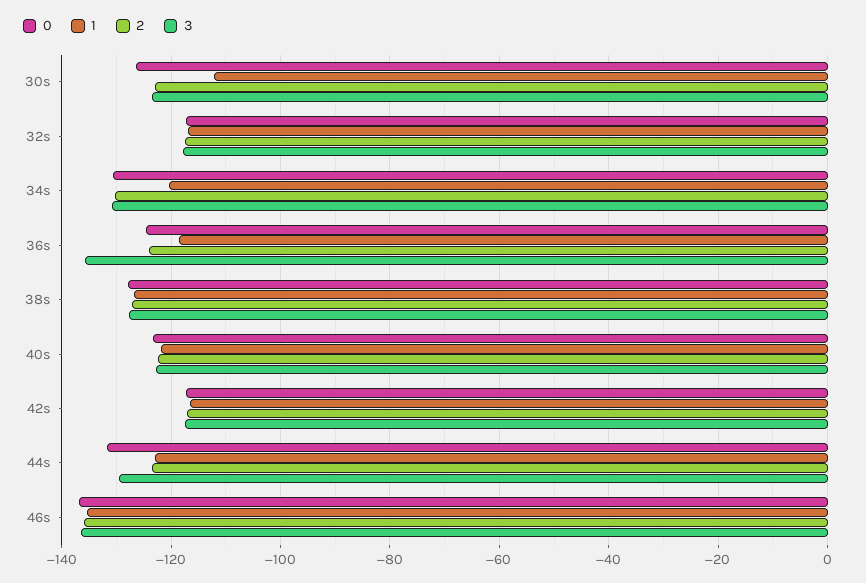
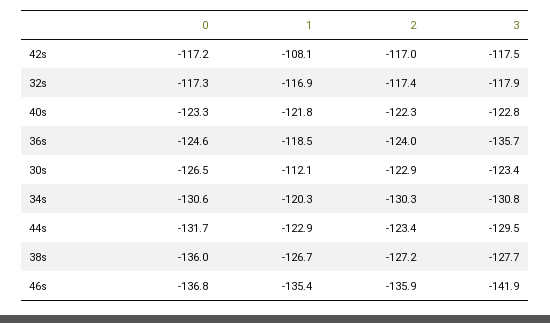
  {
    "0": {
      "30s": -126.5,
      "32s": -117.3,
      "34s": -130.6,
      "36s": -124.6,
-     "38s": -128,
+     "38s": -136,
      "40s": -123.3,
      "42s": -117.2,
      "44s": -131.7,
      "46s": -136.8
    },
    "1": {
      "30s": -112.1,
      "32s": -116.9,
      "34s": -120.3,
      "36s": -118.5,
      "38s": -126.7,
      "40s": -121.8,
-     "42s": -116,
+     "42s": -108.1,
      "44s": -122.9,
      "46s": -135.4
    },
    "2": {
      "30s": -122.9,
      "32s": -117.4,
      "34s": -130.3,
      "36s": -124,
      "38s": -127.2,
      "40s": -122.3,
      "42s": -117,
      "44s": -123.4,
      "46s": -135.9
    },
    "3": {
      "30s": -123.4,
      "32s": -117.9,
      "34s": -130.8,
      "36s": -135.7,
      "38s": -127.7,
      "40s": -122.8,
      "42s": -117.5,
      "44s": -129.5,
-     "46s": -136
+     "46s": -141.9
    }
  }

